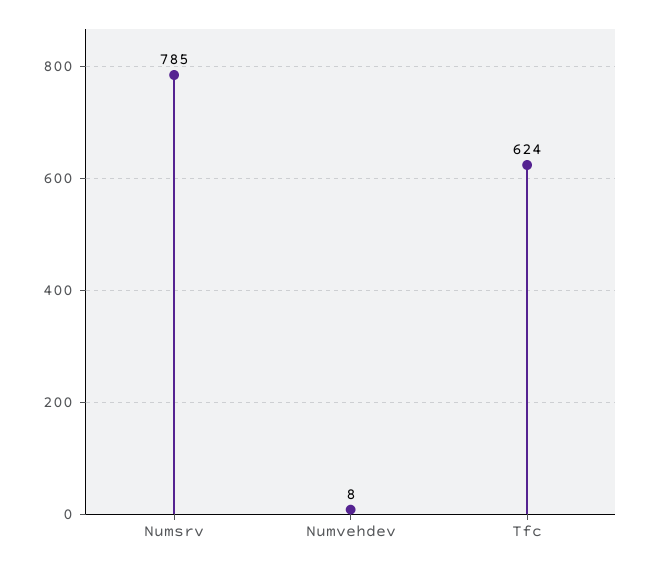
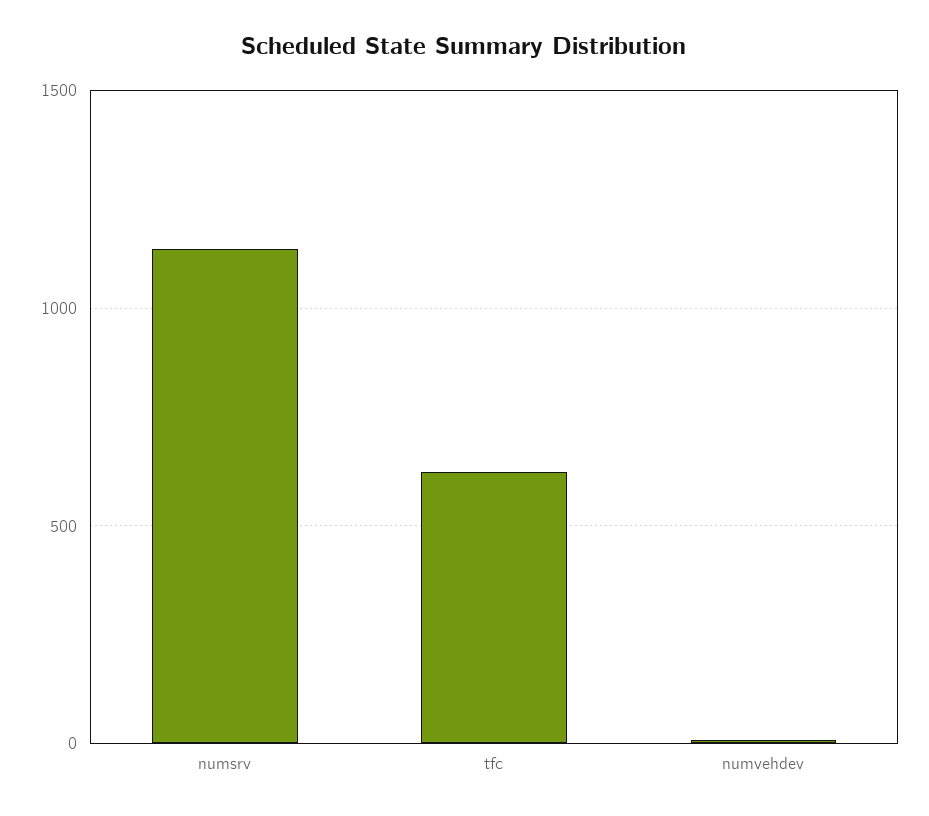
  {
-   "Numsrv": 785,
+   "Numsrv": 1150,
    "Numvehdev": 8,
    "Tfc": 624
  }

